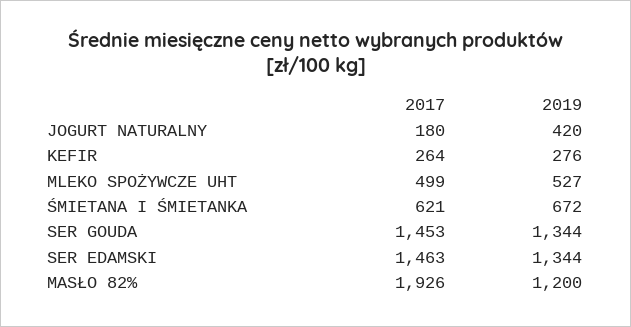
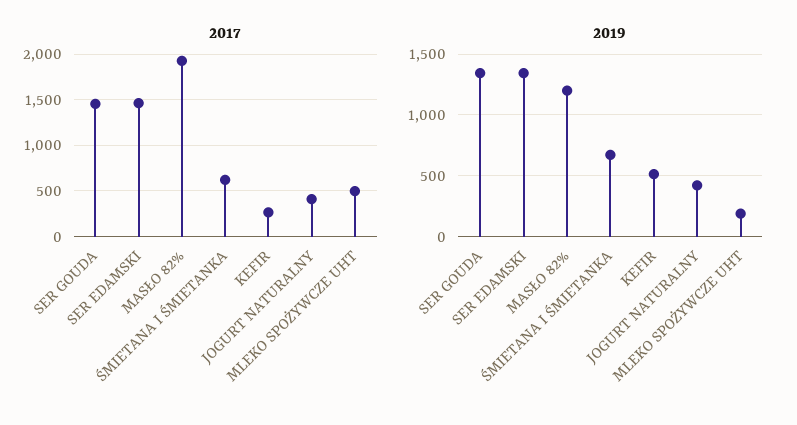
  {
    "2017": {
-     "JOGURT NATURALNY": 180,
+     "JOGURT NATURALNY": 400,
      "KEFIR": 264,
      "MLEKO SPOŻYWCZE UHT": 499,
      "ŚMIETANA I ŚMIETANKA": 621,
      "SER GOUDA": 1453,
      "SER EDAMSKI": 1463,
      "MASŁO 82%": 1926
    },
    "2019": {
      "JOGURT NATURALNY": 420,
-     "KEFIR": 276,
+     "KEFIR": 500,
-     "MLEKO SPOŻYWCZE UHT": 527,
+     "MLEKO SPOŻYWCZE UHT": 200,
      "ŚMIETANA I ŚMIETANKA": 672,
      "SER GOUDA": 1344,
      "SER EDAMSKI": 1344,
      "MASŁO 82%": 1200
    }
  }

